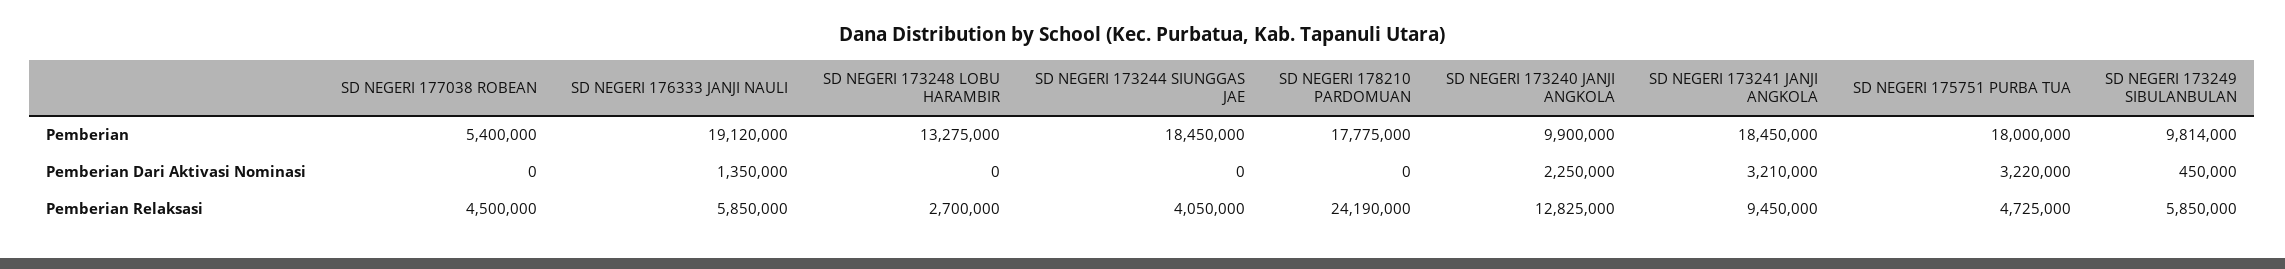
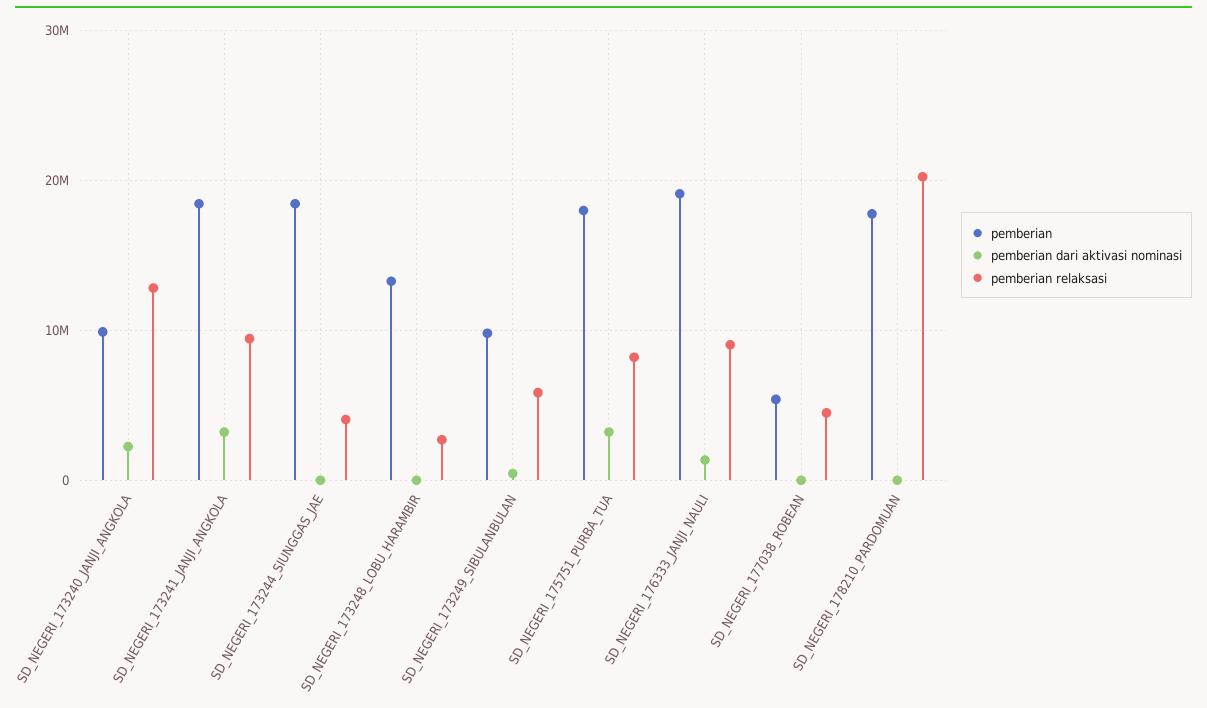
  {
    "Pemberian": {
      "SD NEGERI 177038 ROBEAN": 5400000,
      "SD NEGERI 176333 JANJI NAULI": 19120000,
      "SD NEGERI 173248 LOBU HARAMBIR": 13275000,
      "SD NEGERI 173244 SIUNGGAS JAE": 18450000,
      "SD NEGERI 178210 PARDOMUAN": 17775000,
      "SD NEGERI 173240 JANJI ANGKOLA": 9900000,
      "SD NEGERI 173241 JANJI ANGKOLA": 18450000,
      "SD NEGERI 175751 PURBA TUA": 18000000,
      "SD NEGERI 173249 SIBULANBULAN": 9814000
    },
    "Pemberian Dari Aktivasi Nominasi": {
      "SD NEGERI 177038 ROBEAN": 0,
      "SD NEGERI 176333 JANJI NAULI": 1350000,
      "SD NEGERI 173248 LOBU HARAMBIR": 0,
      "SD NEGERI 173244 SIUNGGAS JAE": 0,
      "SD NEGERI 178210 PARDOMUAN": 0,
      "SD NEGERI 173240 JANJI ANGKOLA": 2250000,
      "SD NEGERI 173241 JANJI ANGKOLA": 3210000,
      "SD NEGERI 175751 PURBA TUA": 3220000,
      "SD NEGERI 173249 SIBULANBULAN": 450000
    },
    "Pemberian Relaksasi": {
      "SD NEGERI 177038 ROBEAN": 4500000,
-     "SD NEGERI 176333 JANJI NAULI": 5850000,
+     "SD NEGERI 176333 JANJI NAULI": 9000000,
      "SD NEGERI 173248 LOBU HARAMBIR": 2700000,
      "SD NEGERI 173244 SIUNGGAS JAE": 4050000,
-     "SD NEGERI 178210 PARDOMUAN": 24190000,
+     "SD NEGERI 178210 PARDOMUAN": 20000000,
      "SD NEGERI 173240 JANJI ANGKOLA": 12825000,
      "SD NEGERI 173241 JANJI ANGKOLA": 9450000,
-     "SD NEGERI 175751 PURBA TUA": 4725000,
+     "SD NEGERI 175751 PURBA TUA": 8000000,
      "SD NEGERI 173249 SIBULANBULAN": 5850000
    }
  }

